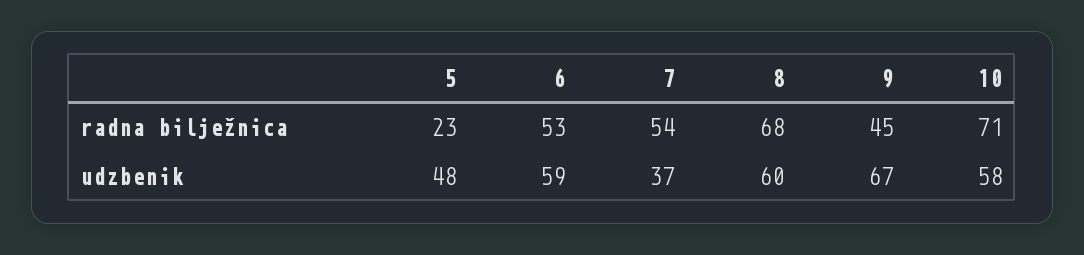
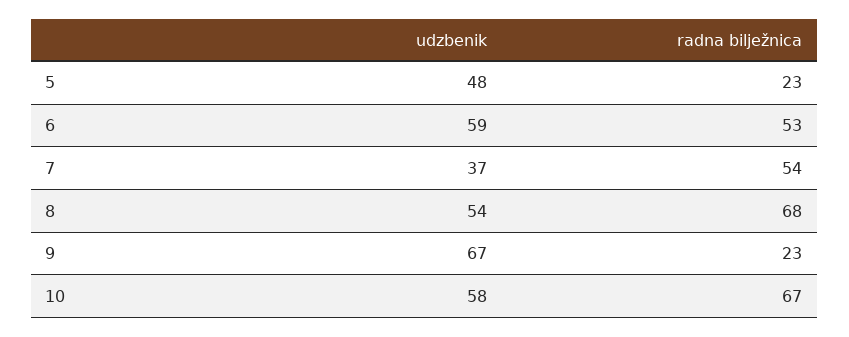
  {
    "5": {
      "radna bilježnica": 23,
      "udzbenik": 48
    },
    "6": {
      "radna bilježnica": 53,
      "udzbenik": 59
    },
    "7": {
      "radna bilježnica": 54,
      "udzbenik": 37
    },
    "8": {
      "radna bilježnica": 68,
-     "udzbenik": 60
+     "udzbenik": 54
    },
    "9": {
-     "radna bilježnica": 45,
+     "radna bilježnica": 23,
      "udzbenik": 67
    },
    "10": {
-     "radna bilježnica": 71,
+     "radna bilježnica": 67,
      "udzbenik": 58
    }
  }

